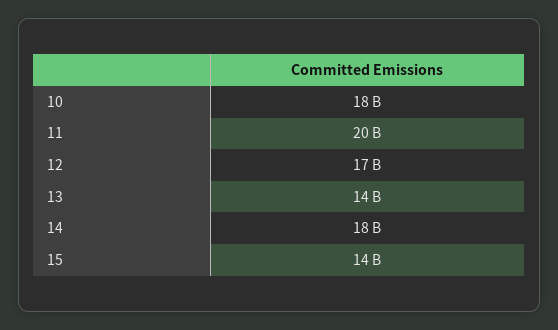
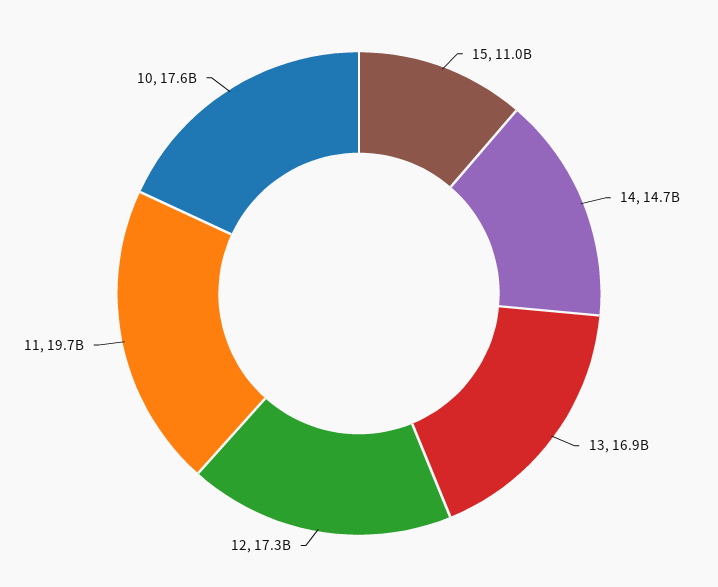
  {
    "10": 17600000000,
    "11": 19700000000,
    "12": 17300000000,
-   "13": 14000000000,
+   "13": 16900000000,
-   "14": 18000000000,
+   "14": 14700000000,
-   "15": 14000000000
+   "15": 11000000000
  }

